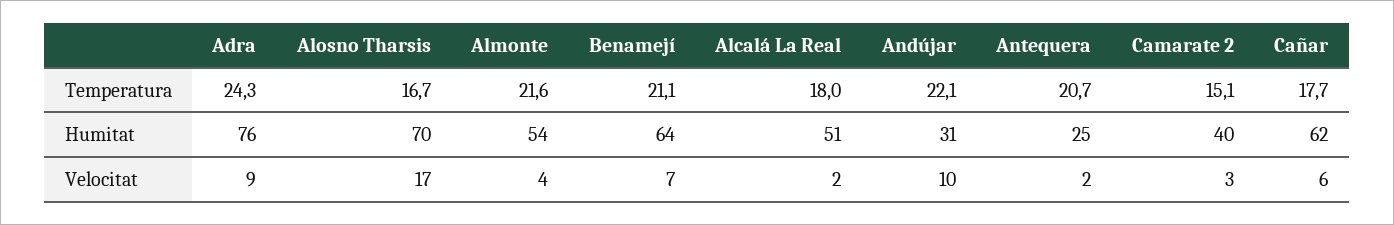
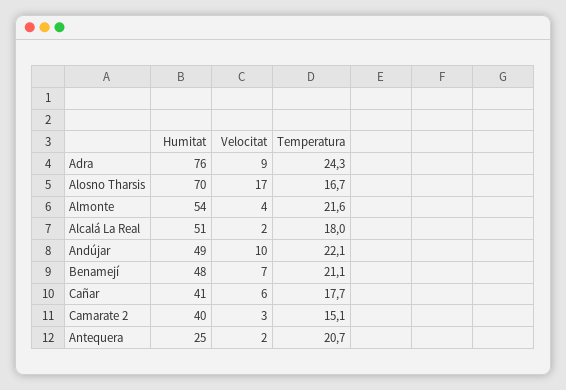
  {
    "Adra": {
      "Temperatura": 24.3,
      "Humitat": 76,
      "Velocitat": 9
    },
    "Alosno Tharsis": {
      "Temperatura": 16.7,
      "Humitat": 70,
      "Velocitat": 17
    },
    "Almonte": {
      "Temperatura": 21.6,
      "Humitat": 54,
      "Velocitat": 4
    },
    "Benamejí": {
      "Temperatura": 21.1,
-     "Humitat": 64,
+     "Humitat": 48,
      "Velocitat": 7
    },
    "Alcalá La Real": {
      "Temperatura": 18,
      "Humitat": 51,
      "Velocitat": 2
    },
    "Andújar": {
      "Temperatura": 22.1,
-     "Humitat": 31,
+     "Humitat": 49,
      "Velocitat": 10
    },
    "Antequera": {
      "Temperatura": 20.7,
      "Humitat": 25,
      "Velocitat": 2
    },
    "Camarate 2": {
      "Temperatura": 15.1,
      "Humitat": 40,
      "Velocitat": 3
    },
    "Cañar": {
      "Temperatura": 17.7,
-     "Humitat": 62,
+     "Humitat": 41,
      "Velocitat": 6
    }
  }

